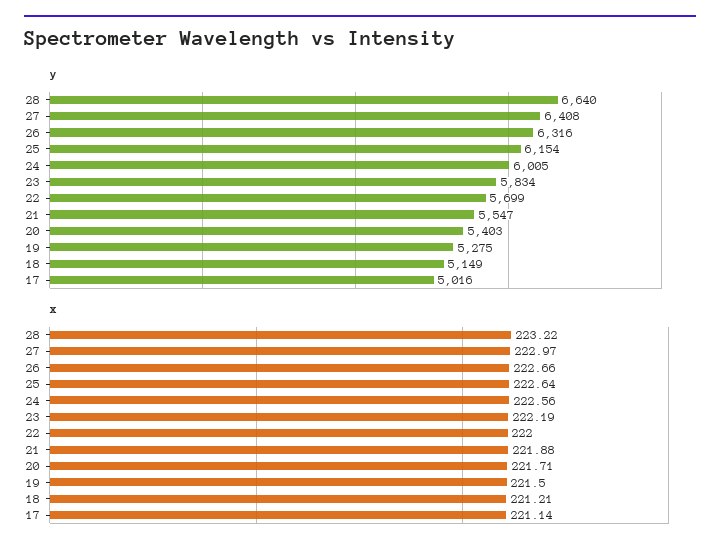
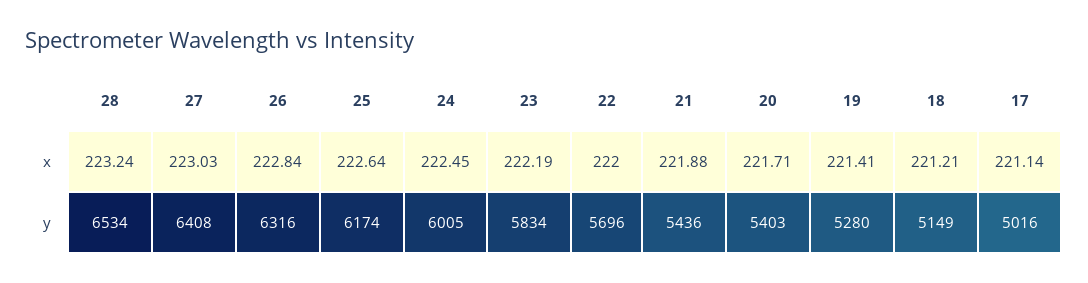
  {
    "y": {
-     "28": 6640,
+     "28": 6534,
      "27": 6408,
      "26": 6316,
-     "25": 6154,
+     "25": 6174,
      "24": 6005,
      "23": 5834,
-     "22": 5699,
+     "22": 5696,
-     "21": 5547,
+     "21": 5436,
      "20": 5403,
-     "19": 5275,
+     "19": 5280,
      "18": 5149,
      "17": 5016
    },
    "x": {
-     "28": 223.22,
+     "28": 223.24,
-     "27": 222.97,
+     "27": 223.03,
-     "26": 222.66,
+     "26": 222.84,
      "25": 222.64,
-     "24": 222.56,
+     "24": 222.45,
      "23": 222.19,
      "22": 222,
      "21": 221.88,
      "20": 221.71,
-     "19": 221.5,
+     "19": 221.41,
      "18": 221.21,
      "17": 221.14
    }
  }

